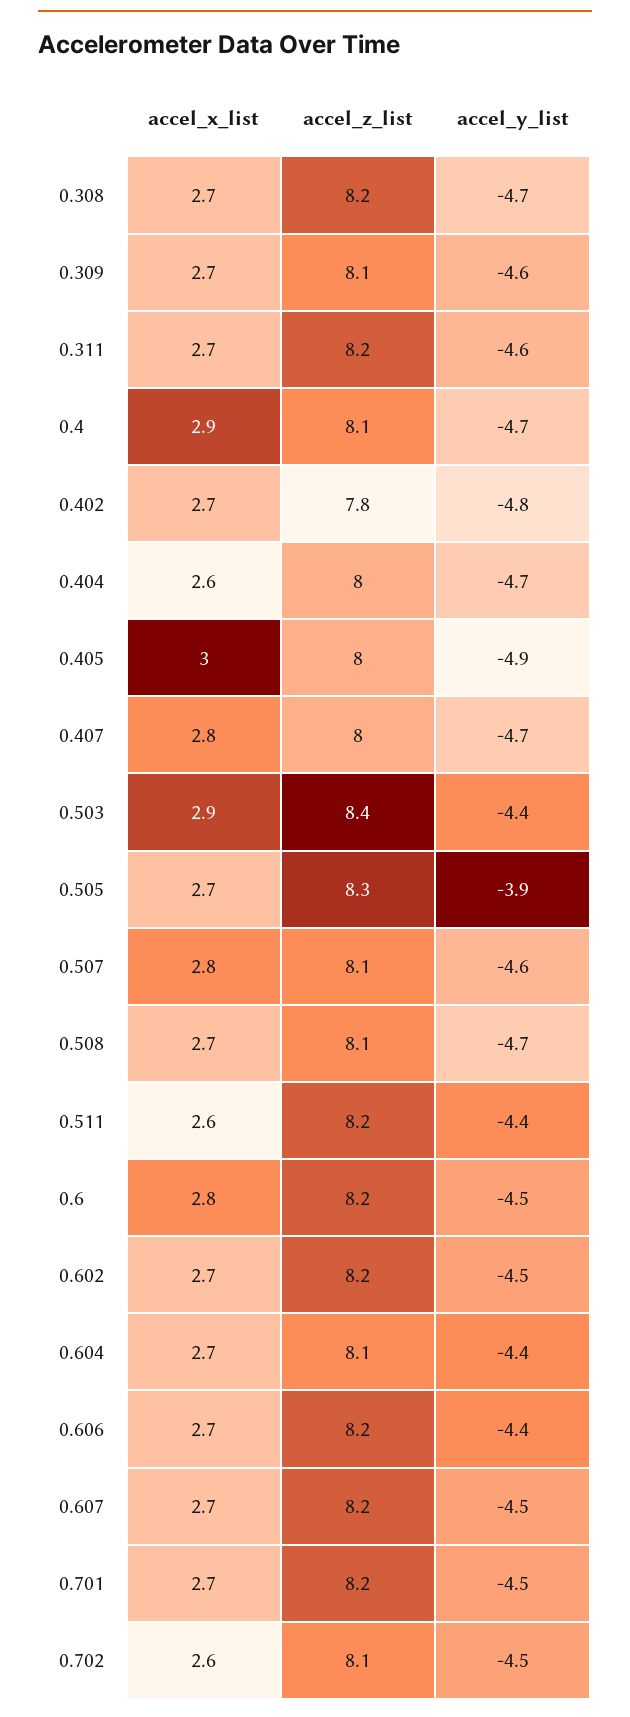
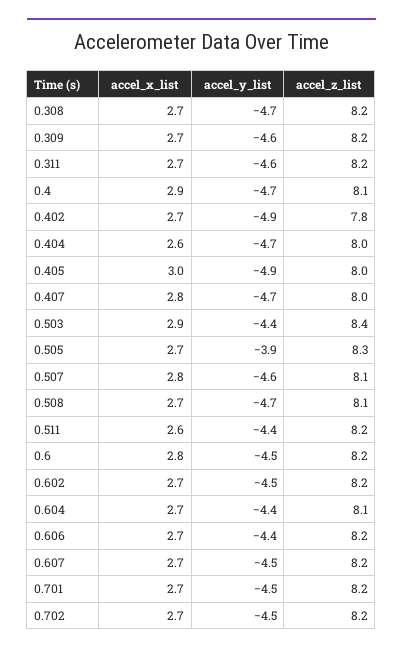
  {
    "accel_x_list": {
      "0.308": 2.7,
      "0.309": 2.7,
      "0.311": 2.7,
      "0.4": 2.9,
      "0.402": 2.7,
      "0.404": 2.6,
      "0.405": 3,
      "0.407": 2.8,
      "0.503": 2.9,
      "0.505": 2.7,
      "0.507": 2.8,
      "0.508": 2.7,
      "0.511": 2.6,
      "0.6": 2.8,
      "0.602": 2.7,
      "0.604": 2.7,
      "0.606": 2.7,
      "0.607": 2.7,
      "0.701": 2.7,
-     "0.702": 2.6
+     "0.702": 2.7
    },
    "accel_z_list": {
      "0.308": 8.2,
-     "0.309": 8.1,
+     "0.309": 8.2,
      "0.311": 8.2,
      "0.4": 8.1,
      "0.402": 7.8,
      "0.404": 8,
      "0.405": 8,
      "0.407": 8,
      "0.503": 8.4,
      "0.505": 8.3,
      "0.507": 8.1,
      "0.508": 8.1,
      "0.511": 8.2,
      "0.6": 8.2,
      "0.602": 8.2,
      "0.604": 8.1,
      "0.606": 8.2,
      "0.607": 8.2,
      "0.701": 8.2,
-     "0.702": 8.1
+     "0.702": 8.2
    },
    "accel_y_list": {
      "0.308": -4.7,
      "0.309": -4.6,
      "0.311": -4.6,
      "0.4": -4.7,
-     "0.402": -4.8,
+     "0.402": -4.9,
      "0.404": -4.7,
      "0.405": -4.9,
      "0.407": -4.7,
      "0.503": -4.4,
      "0.505": -3.9,
      "0.507": -4.6,
      "0.508": -4.7,
      "0.511": -4.4,
      "0.6": -4.5,
      "0.602": -4.5,
      "0.604": -4.4,
      "0.606": -4.4,
      "0.607": -4.5,
      "0.701": -4.5,
      "0.702": -4.5
    }
  }

